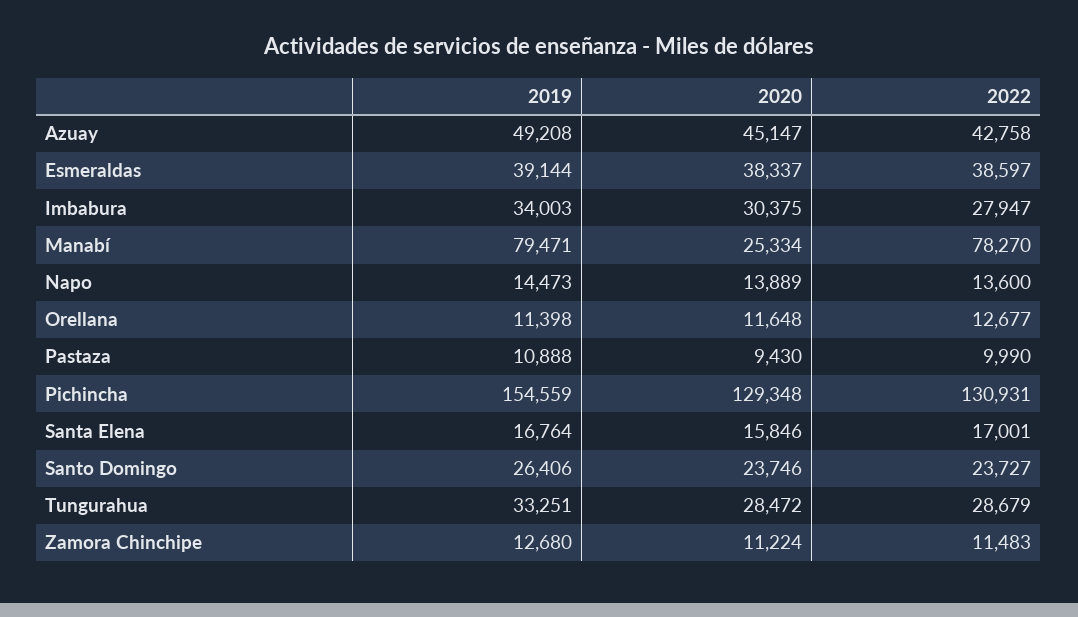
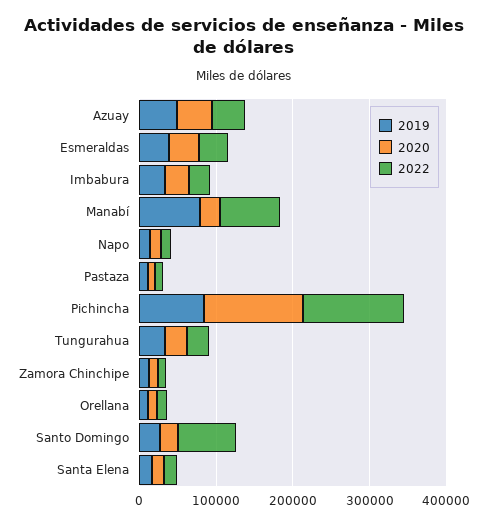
  {
    "2019": {
      "Azuay": 49208,
      "Esmeraldas": 39144,
      "Imbabura": 34003,
      "Manabí": 79471,
      "Napo": 14473,
      "Orellana": 11398,
      "Pastaza": 10888,
-     "Pichincha": 154559,
+     "Pichincha": 80000,
      "Santa Elena": 16764,
      "Santo Domingo": 26406,
      "Tungurahua": 33251,
      "Zamora Chinchipe": 12680
    },
    "2020": {
      "Azuay": 45147,
      "Esmeraldas": 38337,
      "Imbabura": 30375,
      "Manabí": 25334,
      "Napo": 13889,
      "Orellana": 11648,
      "Pastaza": 9430,
      "Pichincha": 129348,
      "Santa Elena": 15846,
      "Santo Domingo": 23746,
      "Tungurahua": 28472,
      "Zamora Chinchipe": 11224
    },
    "2022": {
      "Azuay": 42758,
      "Esmeraldas": 38597,
      "Imbabura": 27947,
      "Manabí": 78270,
      "Napo": 13600,
      "Orellana": 12677,
      "Pastaza": 9990,
      "Pichincha": 130931,
      "Santa Elena": 17001,
-     "Santo Domingo": 23727,
+     "Santo Domingo": 80000,
      "Tungurahua": 28679,
      "Zamora Chinchipe": 11483
    }
  }

